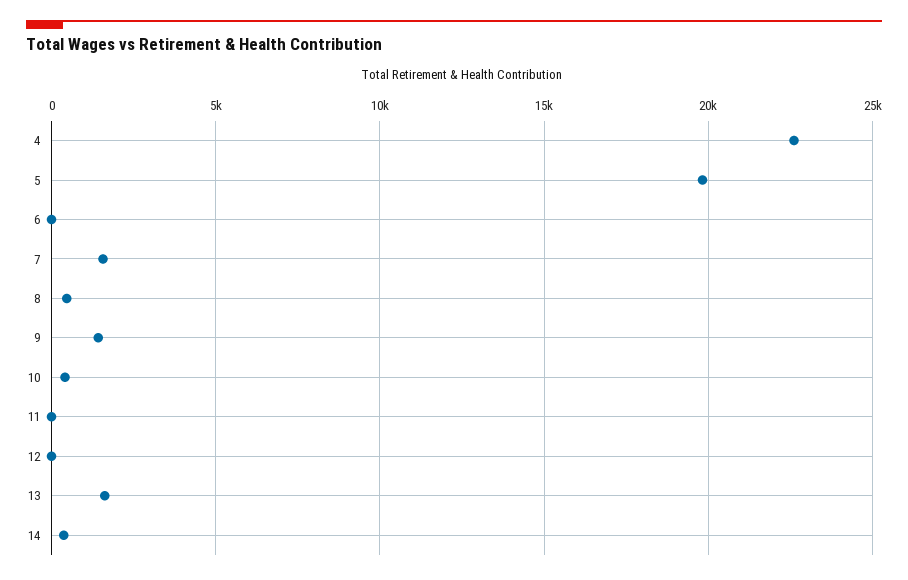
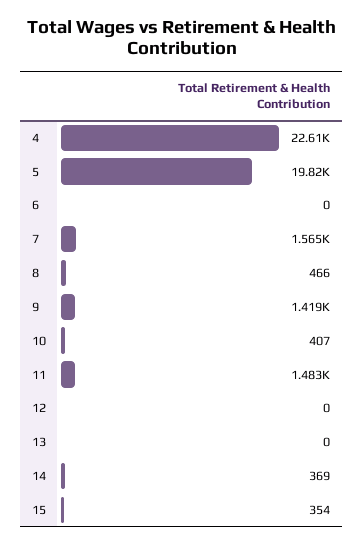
  {
    "4": 22610,
    "5": 19820,
    "6": 0,
    "7": 1565,
    "8": 466,
    "9": 1419,
    "10": 407,
-   "11": 0,
+   "11": 1483,
    "12": 0,
-   "13": 1500,
+   "13": 0,
-   "14": 369
+   "14": 369,
+   "15": 354
  }

